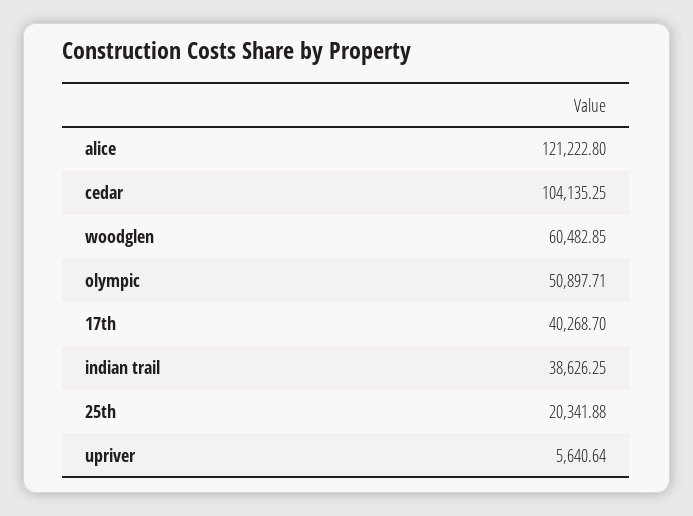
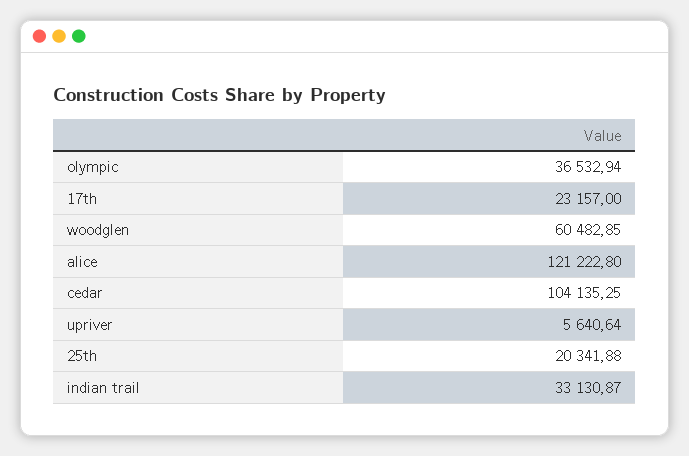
  {
    "alice": 121222.8,
    "cedar": 104135.25,
    "woodglen": 60482.85,
-   "olympic": 50897.71,
+   "olympic": 36532.94,
-   "17th": 40268.7,
+   "17th": 23157,
-   "indian trail": 38626.25,
+   "indian trail": 33130.87,
    "25th": 20341.88,
    "upriver": 5640.64
  }

